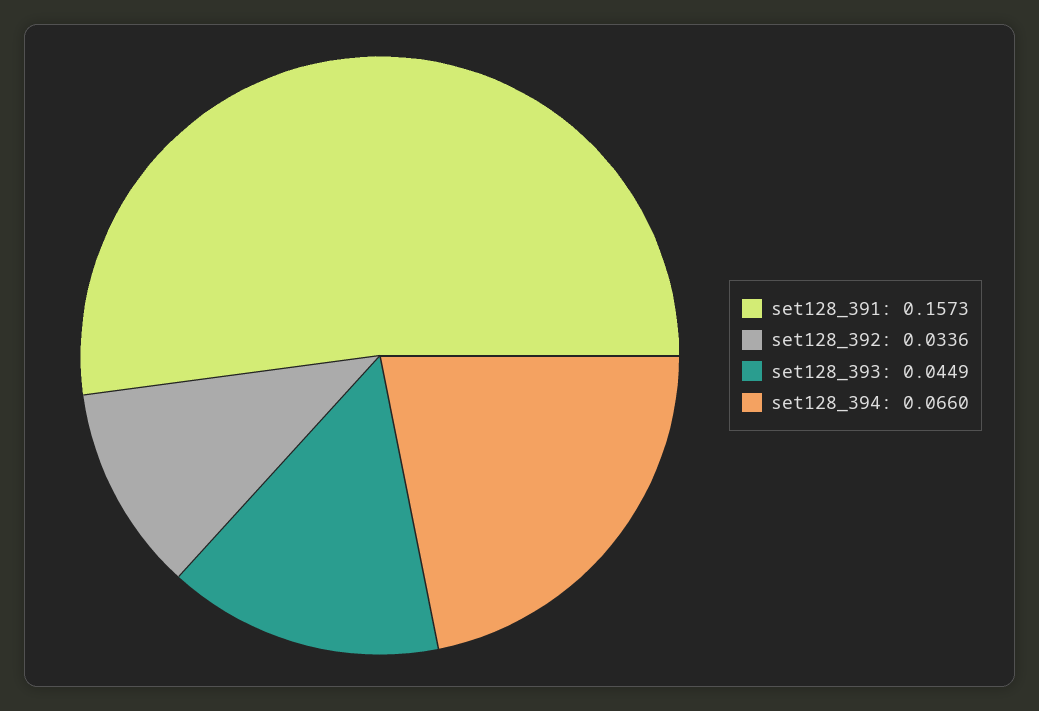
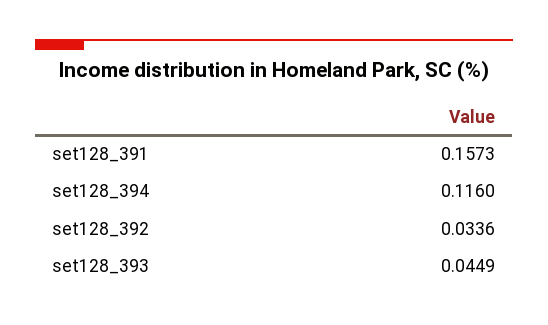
  {
    "set128_391": 0.1573,
    "set128_392": 0.0336,
    "set128_393": 0.0449,
-   "set128_394": 0.066
+   "set128_394": 0.116
  }

